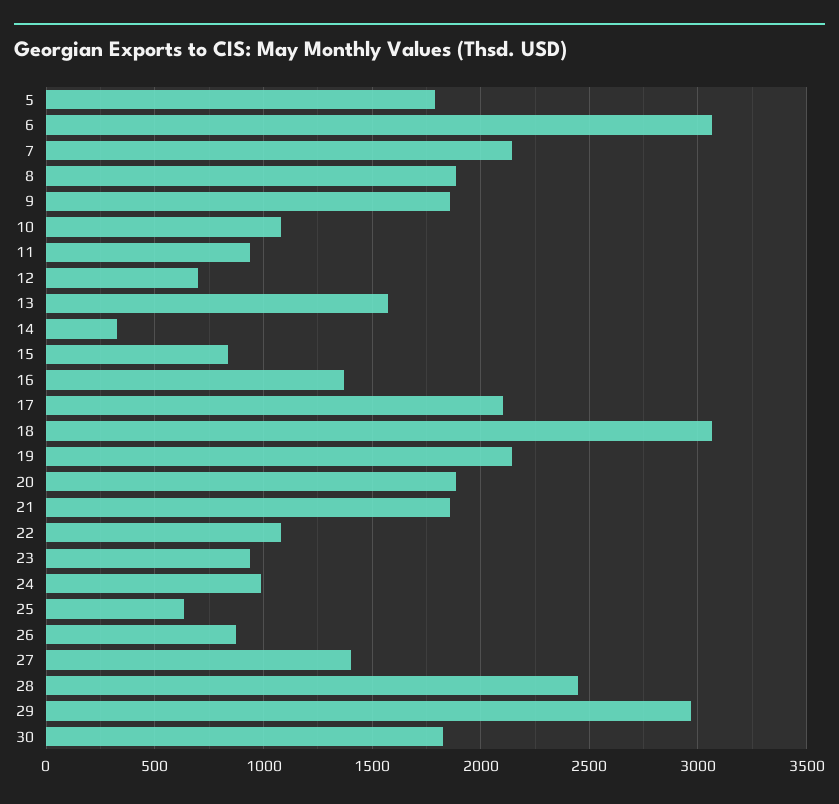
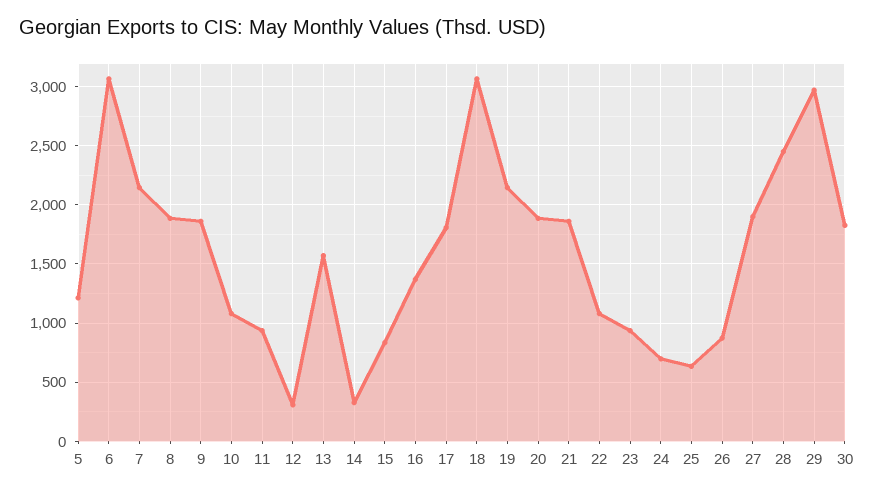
  {
-   "5": 1800,
+   "5": 1200,
    "6": 3050,
    "7": 2150,
    "8": 1900,
    "9": 1850,
    "10": 1100,
    "11": 950,
-   "12": 700,
+   "12": 300,
    "13": 1550,
    "14": 350,
    "15": 850,
    "16": 1350,
-   "17": 2100,
+   "17": 1800,
    "18": 3050,
    "19": 2150,
    "20": 1900,
    "21": 1850,
    "22": 1100,
    "23": 950,
-   "24": 1000,
+   "24": 700,
    "25": 650,
    "26": 850,
-   "27": 1400,
+   "27": 1900,
    "28": 2450,
    "29": 2950,
    "30": 1850
  }

